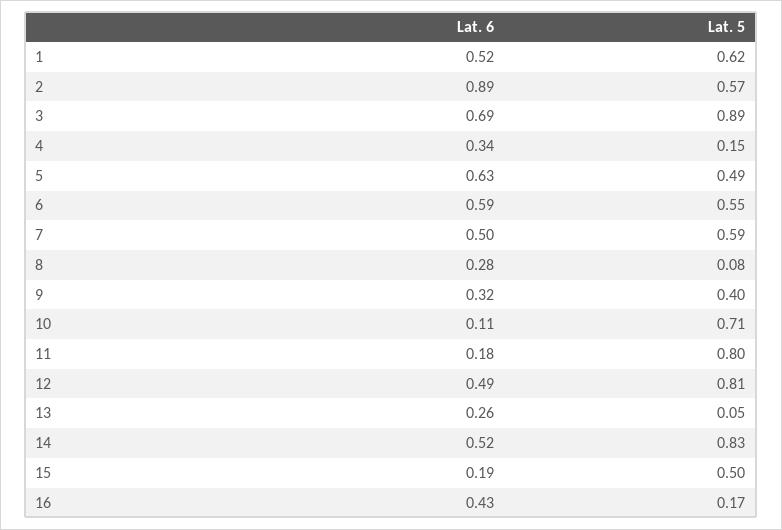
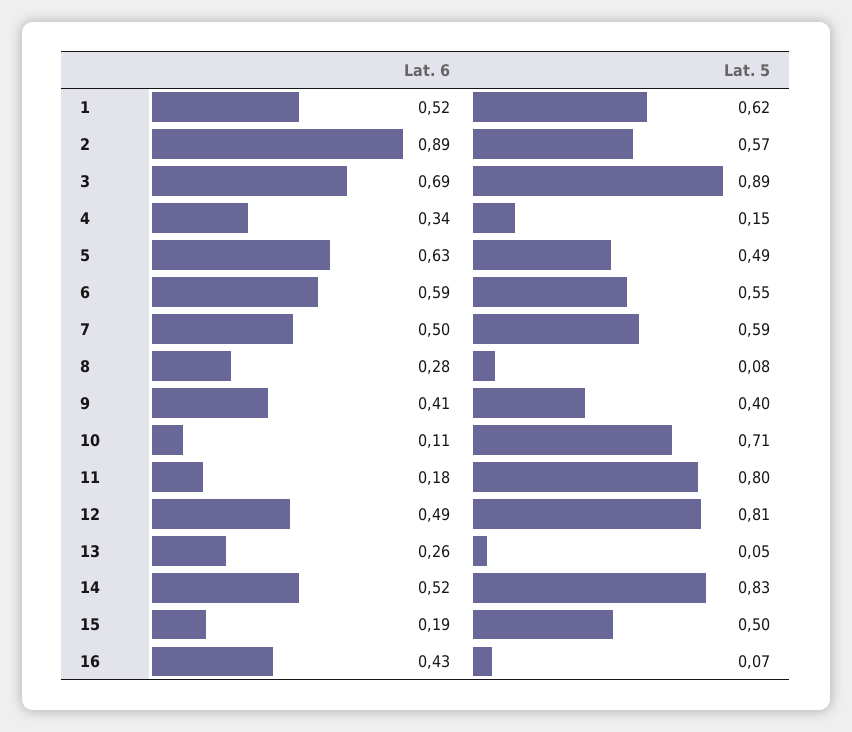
  {
    "Lat. 6": {
      "1": 0.52,
      "2": 0.89,
      "3": 0.69,
      "4": 0.34,
      "5": 0.63,
      "6": 0.59,
      "7": 0.5,
      "8": 0.28,
-     "9": 0.32,
+     "9": 0.41,
      "10": 0.11,
      "11": 0.18,
      "12": 0.49,
      "13": 0.26,
      "14": 0.52,
      "15": 0.19,
      "16": 0.43
    },
    "Lat. 5": {
      "1": 0.62,
      "2": 0.57,
      "3": 0.89,
      "4": 0.15,
      "5": 0.49,
      "6": 0.55,
      "7": 0.59,
      "8": 0.08,
      "9": 0.4,
      "10": 0.71,
      "11": 0.8,
      "12": 0.81,
      "13": 0.05,
      "14": 0.83,
      "15": 0.5,
-     "16": 0.17
+     "16": 0.07
    }
  }

